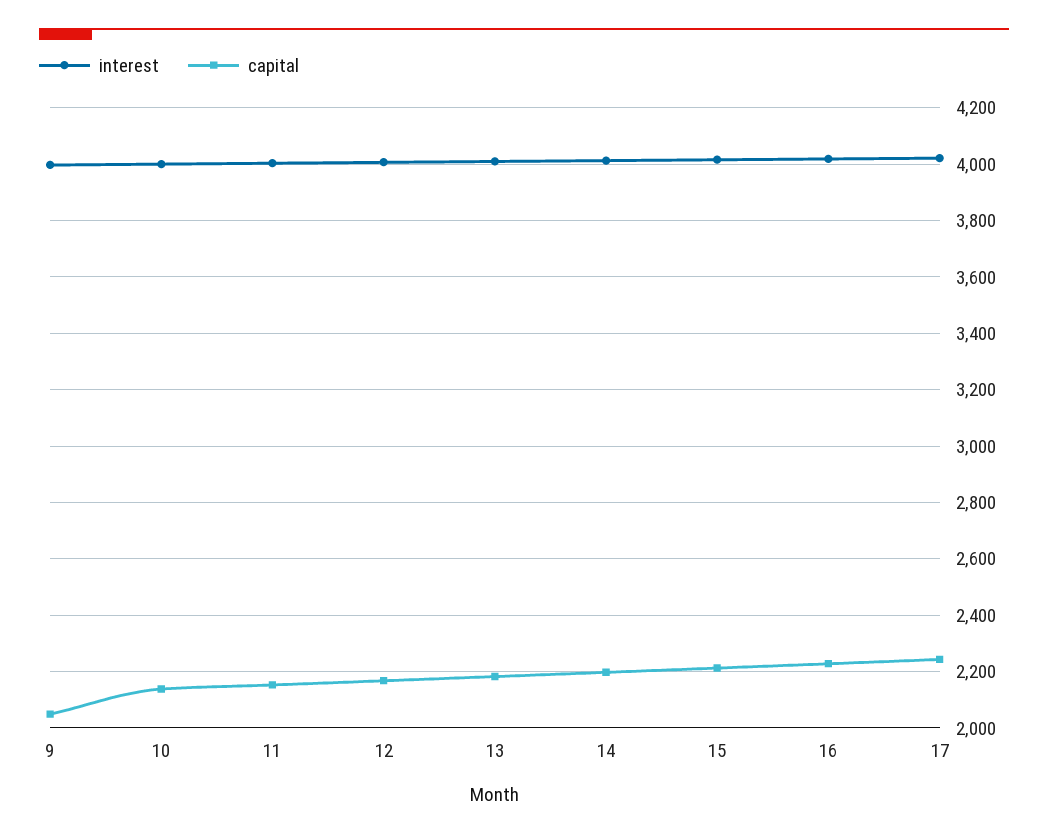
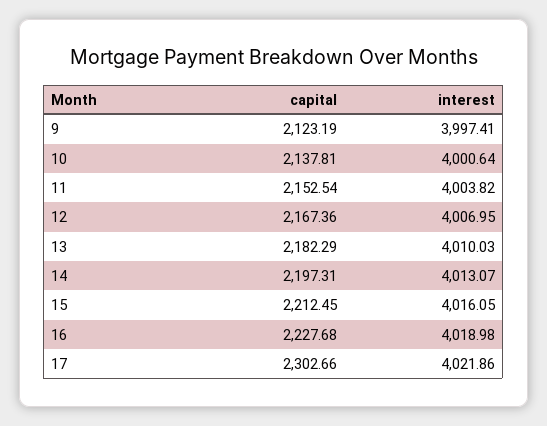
  {
    "interest": {
      "9": 3997.41,
      "10": 4000.64,
      "11": 4003.82,
      "12": 4006.95,
      "13": 4010.03,
      "14": 4013.07,
      "15": 4016.05,
      "16": 4018.98,
      "17": 4021.86
    },
    "capital": {
-     "9": 2050,
+     "9": 2123.19,
      "10": 2137.81,
      "11": 2152.54,
      "12": 2167.36,
      "13": 2182.29,
      "14": 2197.31,
      "15": 2212.45,
      "16": 2227.68,
-     "17": 2250
+     "17": 2302.66
    }
  }

